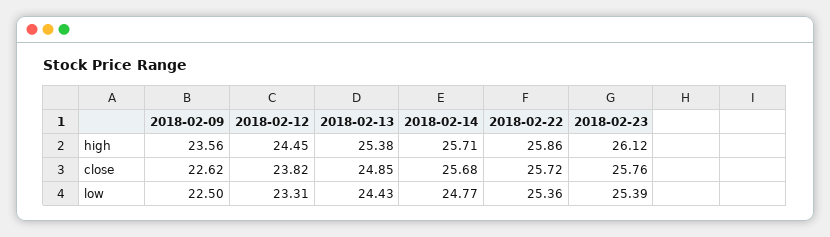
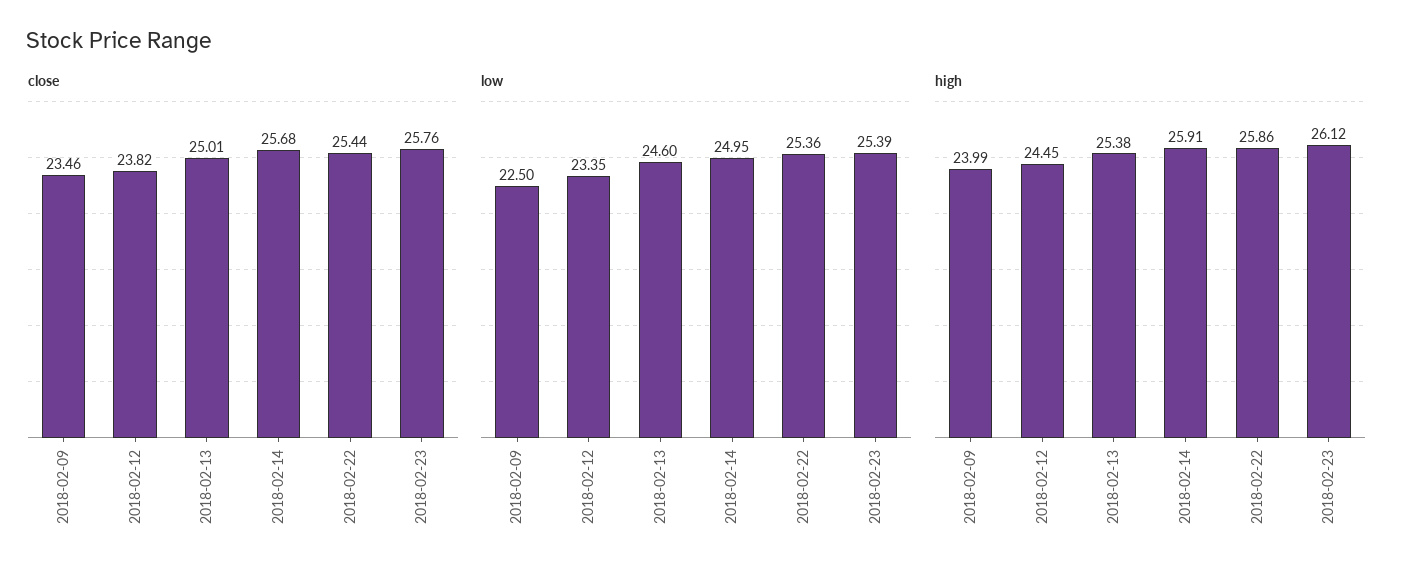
  {
    "high": {
-     "2018-02-09": 23.56,
+     "2018-02-09": 23.99,
      "2018-02-12": 24.45,
      "2018-02-13": 25.38,
-     "2018-02-14": 25.71,
+     "2018-02-14": 25.91,
      "2018-02-22": 25.86,
      "2018-02-23": 26.12
    },
    "close": {
-     "2018-02-09": 22.62,
+     "2018-02-09": 23.46,
      "2018-02-12": 23.82,
-     "2018-02-13": 24.85,
+     "2018-02-13": 25.01,
      "2018-02-14": 25.68,
-     "2018-02-22": 25.72,
+     "2018-02-22": 25.44,
      "2018-02-23": 25.76
    },
    "low": {
      "2018-02-09": 22.5,
-     "2018-02-12": 23.31,
+     "2018-02-12": 23.35,
-     "2018-02-13": 24.43,
+     "2018-02-13": 24.6,
-     "2018-02-14": 24.77,
+     "2018-02-14": 24.95,
      "2018-02-22": 25.36,
      "2018-02-23": 25.39
    }
  }

